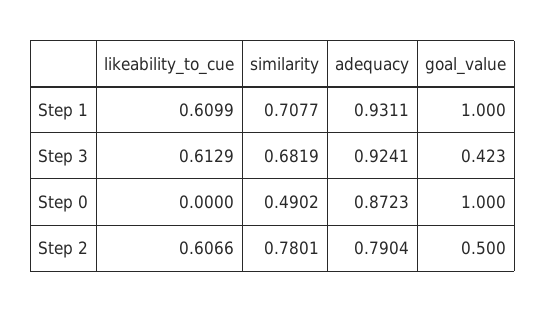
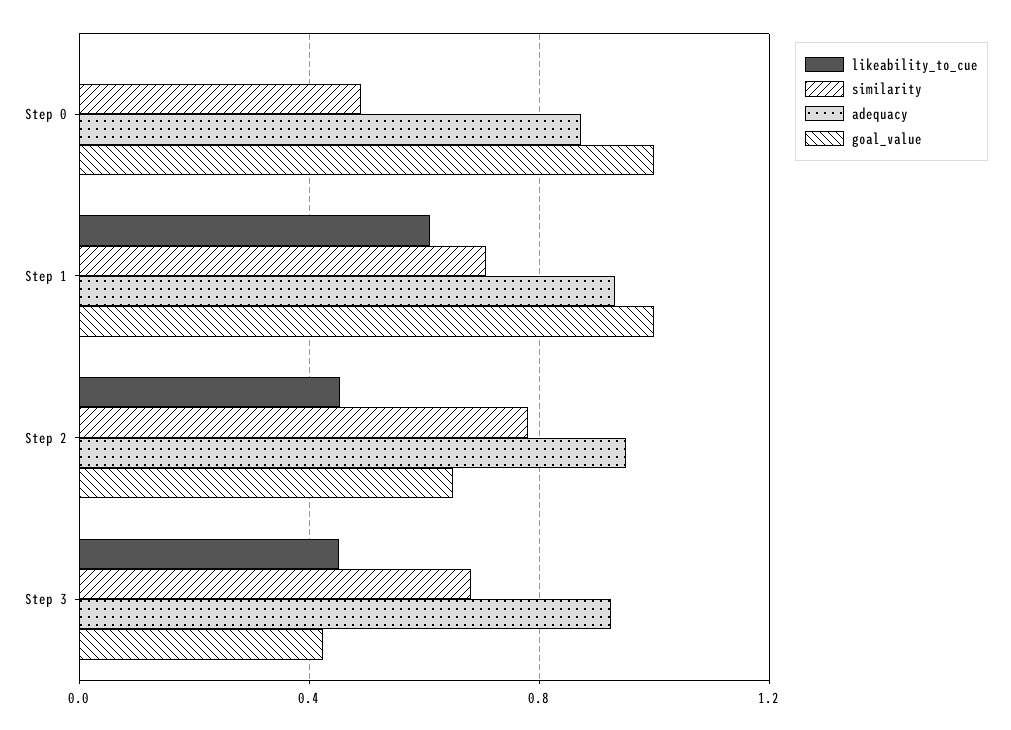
  {
    "likeability_to_cue": {
      "Step 1": 0.6099,
-     "Step 3": 0.6129,
+     "Step 3": 0.45,
      "Step 0": 0,
-     "Step 2": 0.6066
+     "Step 2": 0.45
    },
    "similarity": {
      "Step 1": 0.7077,
      "Step 3": 0.6819,
      "Step 0": 0.4902,
      "Step 2": 0.7801
    },
    "adequacy": {
      "Step 1": 0.9311,
      "Step 3": 0.9241,
      "Step 0": 0.8723,
-     "Step 2": 0.7904
+     "Step 2": 0.95
    },
    "goal_value": {
      "Step 1": 1,
      "Step 3": 0.423,
      "Step 0": 1,
-     "Step 2": 0.5
+     "Step 2": 0.65
    }
  }

